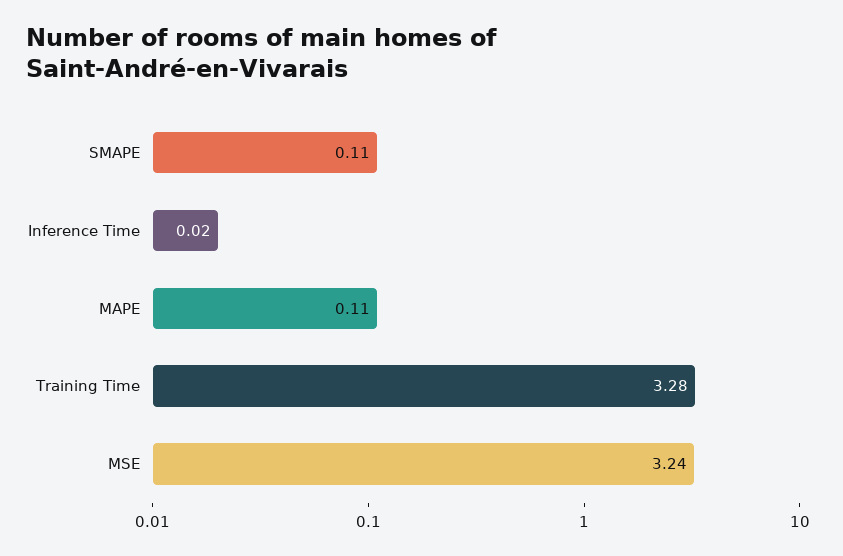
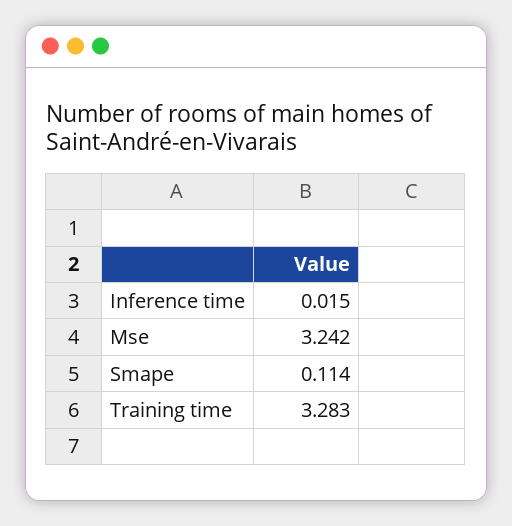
  {
    "SMAPE": 0.114,
    "Inference Time": 0.015,
-   "MAPE": 0.11,
    "Training Time": 3.283,
    "MSE": 3.242
  }

